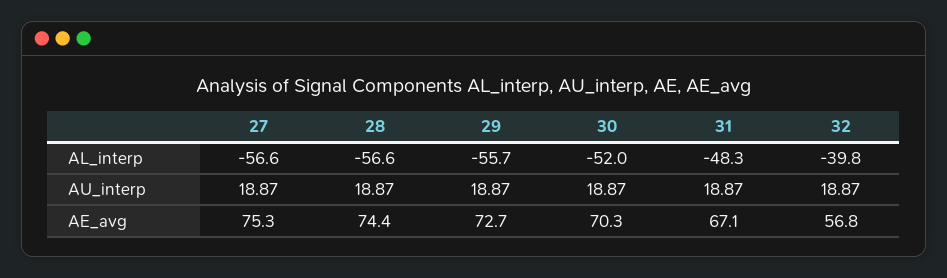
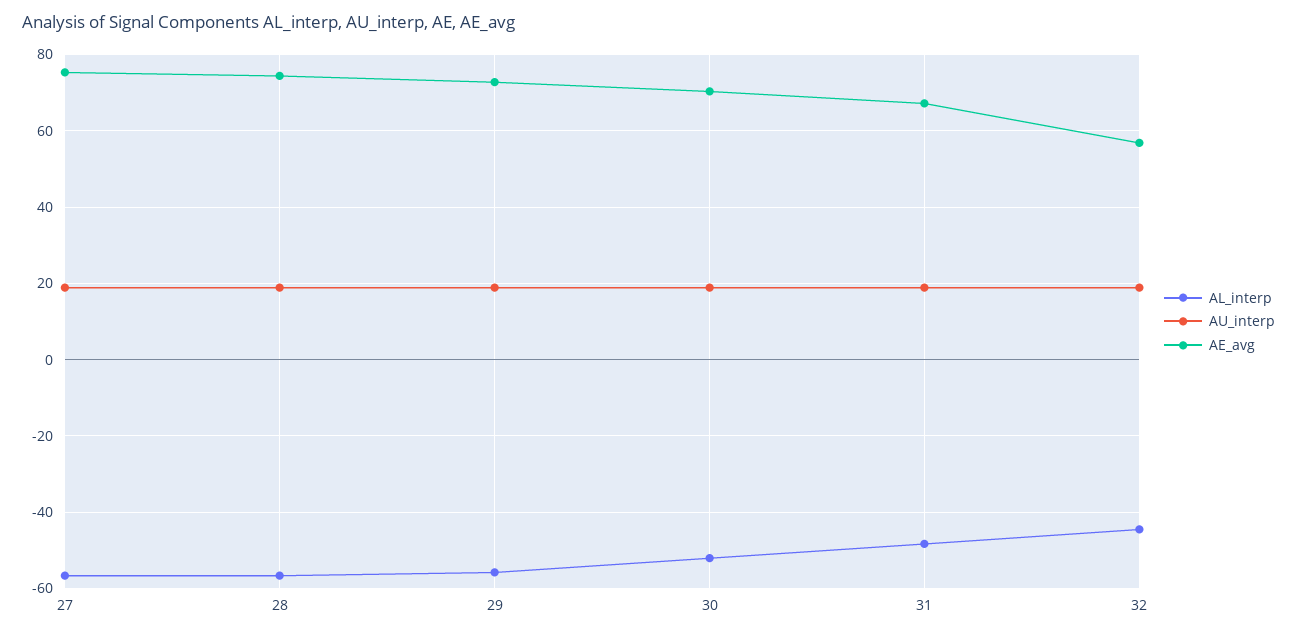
  {
    "AL_interp": {
      "27": -56.6,
      "28": -56.6,
      "29": -55.7,
      "30": -52,
      "31": -48.3,
-     "32": -39.8
+     "32": -44
    },
    "AU_interp": {
      "27": 18.87,
      "28": 18.87,
      "29": 18.87,
      "30": 18.87,
      "31": 18.87,
      "32": 18.87
    },
    "AE_avg": {
      "27": 75.3,
      "28": 74.4,
      "29": 72.7,
      "30": 70.3,
      "31": 67.1,
      "32": 56.8
    }
  }

